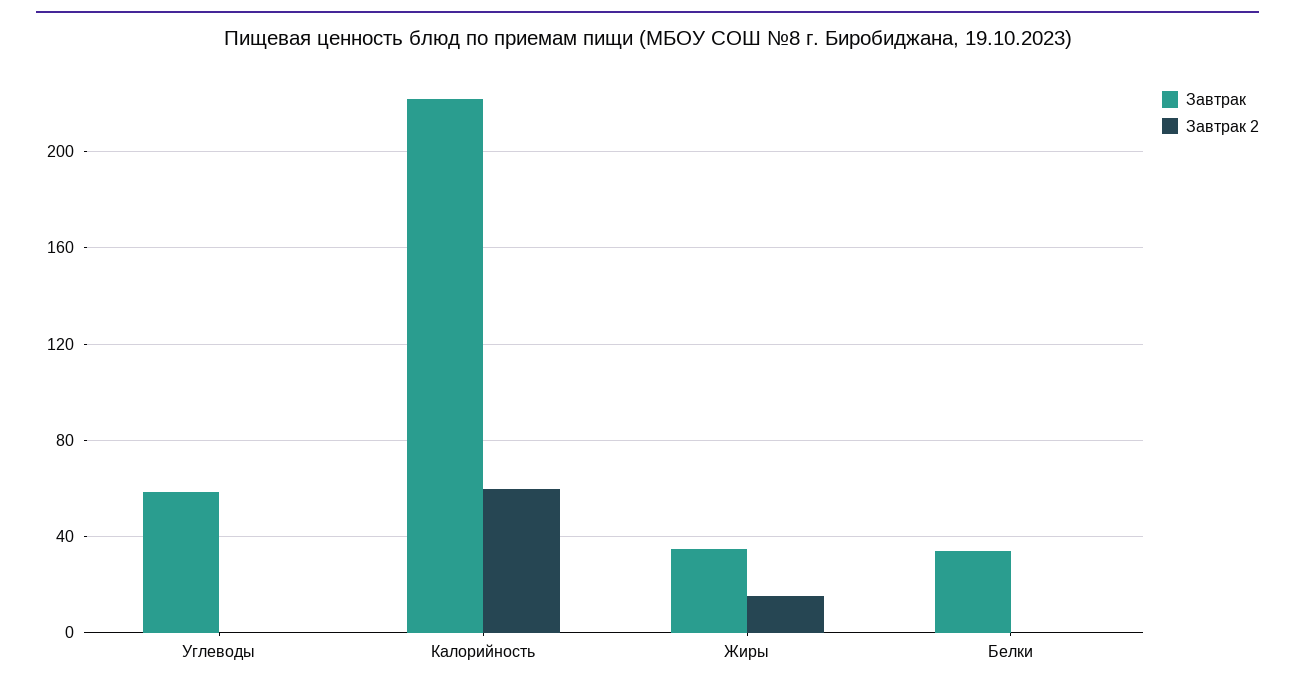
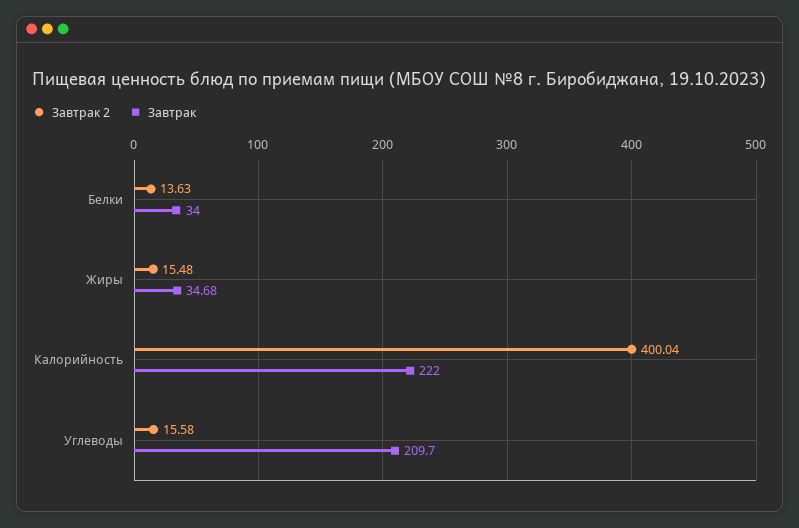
  {
    "Завтрак": {
-     "Углеводы": 60,
+     "Углеводы": 209.7,
      "Калорийность": 222,
      "Жиры": 34.68,
      "Белки": 34
    },
    "Завтрак 2": {
-     "Углеводы": 0,
+     "Углеводы": 15.58,
-     "Калорийность": 60,
+     "Калорийность": 400.04,
      "Жиры": 15.48,
-     "Белки": 0
+     "Белки": 13.63
    }
  }

